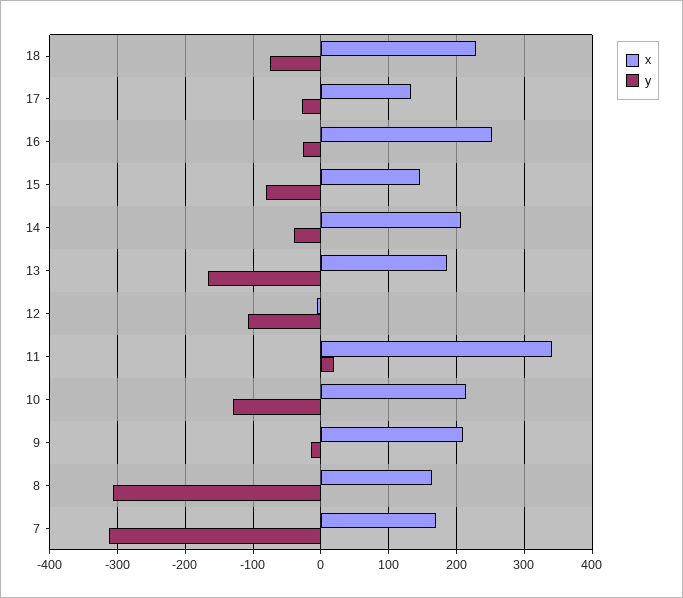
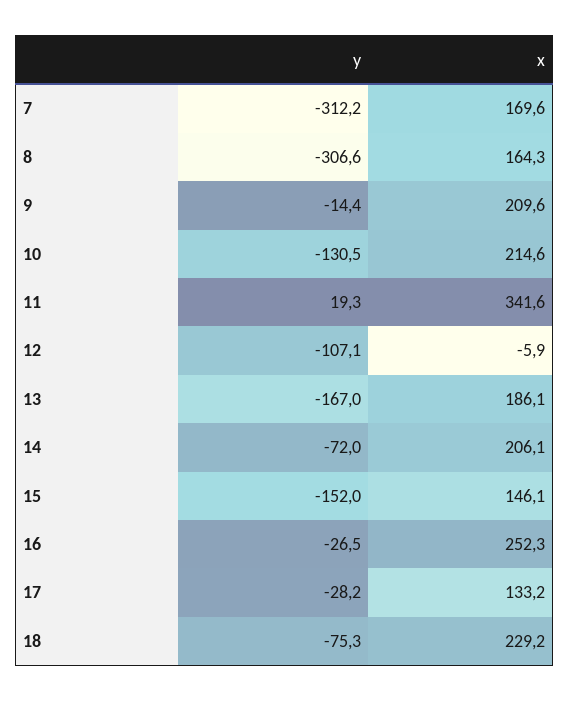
  {
    "x": {
      "18": 229.2,
      "17": 133.2,
      "16": 252.3,
      "15": 146.1,
      "14": 206.1,
      "13": 186.1,
      "12": -5.9,
      "11": 341.6,
      "10": 214.6,
      "9": 209.6,
      "8": 164.3,
      "7": 169.6
    },
    "y": {
      "18": -75.3,
      "17": -28.2,
      "16": -26.5,
-     "15": -80,
+     "15": -152,
-     "14": -40,
+     "14": -72,
      "13": -167,
      "12": -107.1,
      "11": 19.3,
      "10": -130.5,
      "9": -14.4,
      "8": -306.6,
      "7": -312.2
    }
  }

